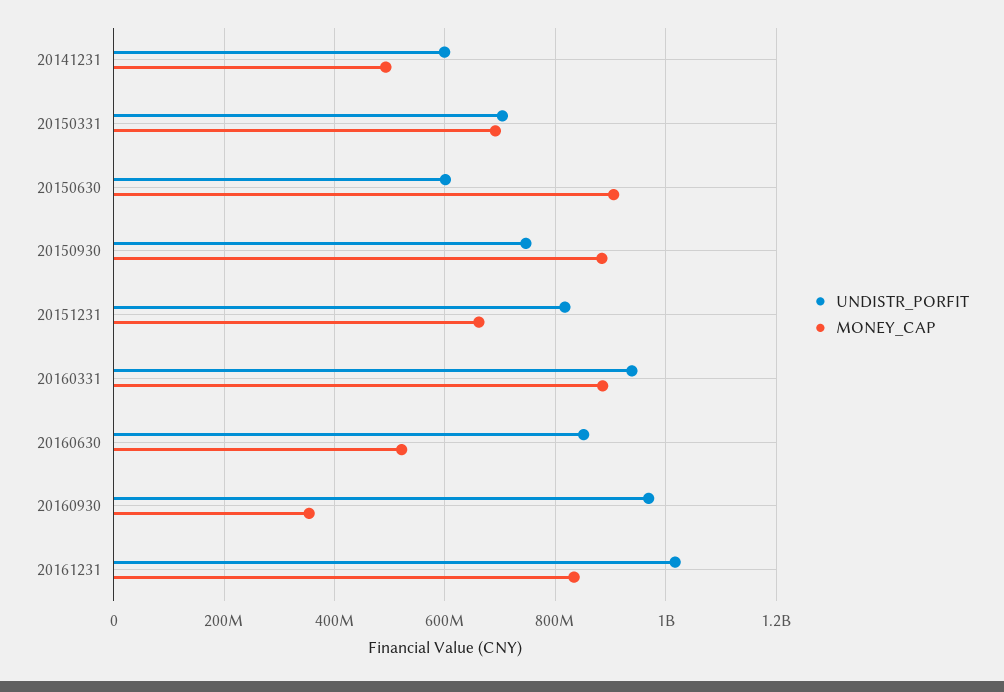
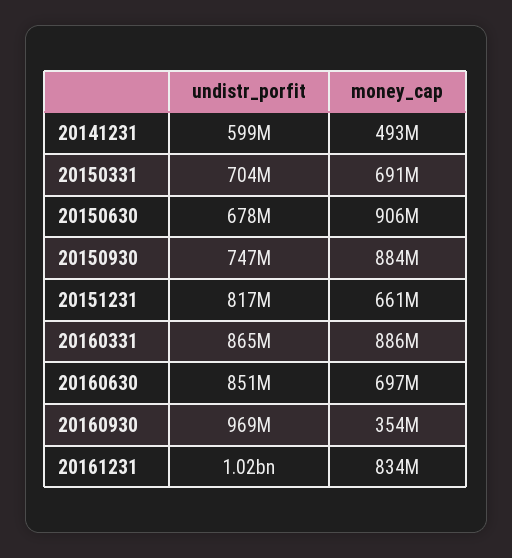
  {
    "UNDISTR_PORFIT": {
      "20141231": 599000000,
      "20150331": 704000000,
-     "20150630": 600000000,
+     "20150630": 678000000,
      "20150930": 747000000,
      "20151231": 817000000,
-     "20160331": 940000000,
+     "20160331": 865000000,
      "20160630": 851000000,
      "20160930": 969000000,
      "20161231": 1020000000
    },
    "MONEY_CAP": {
      "20141231": 493000000,
      "20150331": 691000000,
      "20150630": 906000000,
      "20150930": 884000000,
      "20151231": 661000000,
      "20160331": 886000000,
-     "20160630": 520000000,
+     "20160630": 697000000,
      "20160930": 354000000,
      "20161231": 834000000
    }
  }

